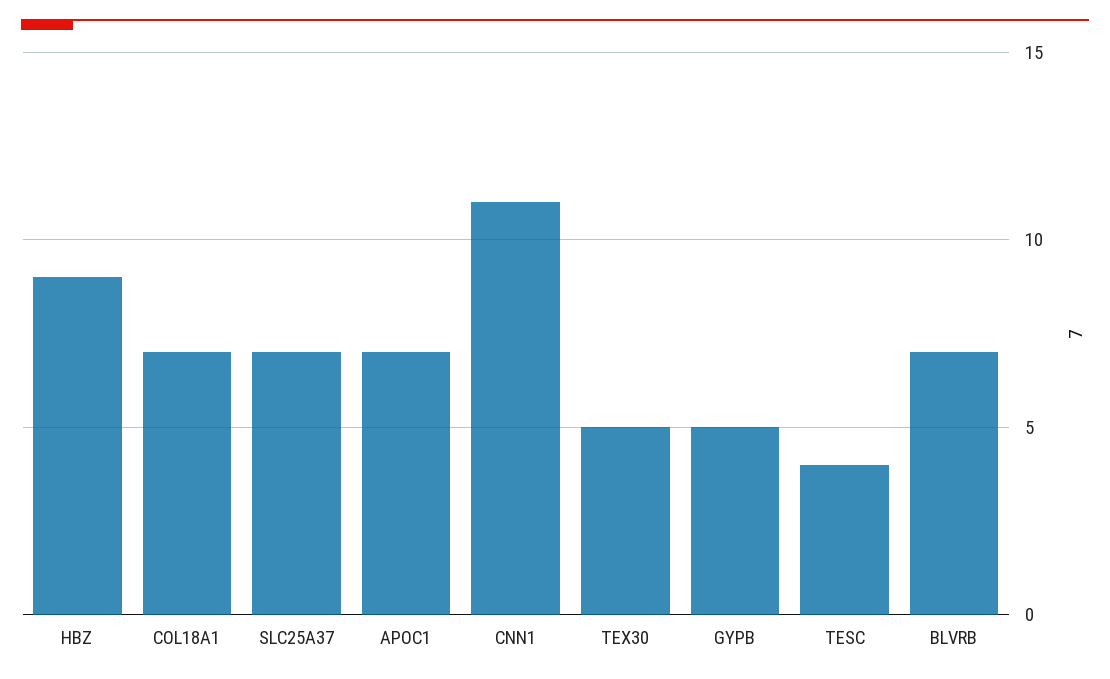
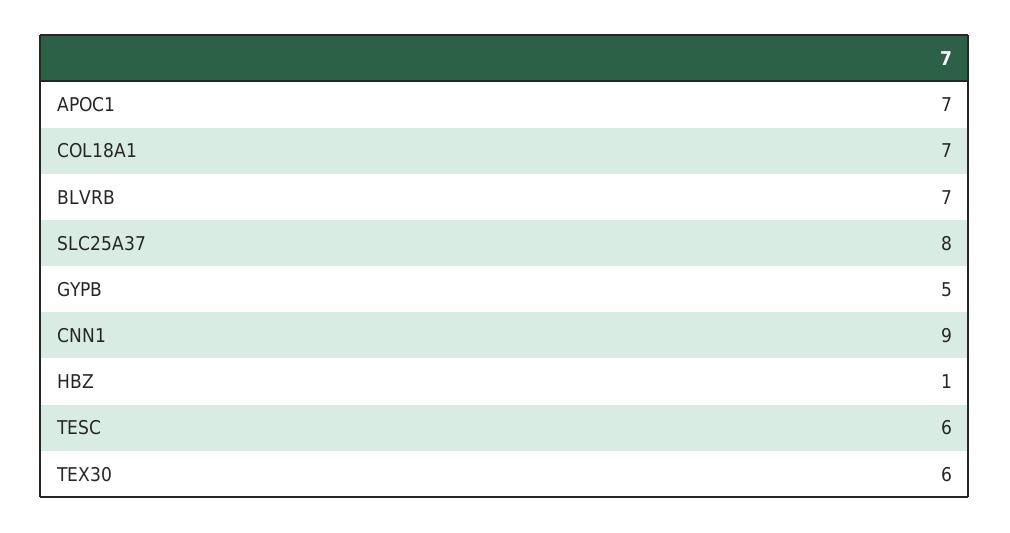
  {
-   "HBZ": 9,
+   "HBZ": 1,
    "COL18A1": 7,
-   "SLC25A37": 7,
+   "SLC25A37": 8,
    "APOC1": 7,
-   "CNN1": 11,
+   "CNN1": 9,
-   "TEX30": 5,
+   "TEX30": 6,
    "GYPB": 5,
-   "TESC": 4,
+   "TESC": 6,
    "BLVRB": 7
  }

